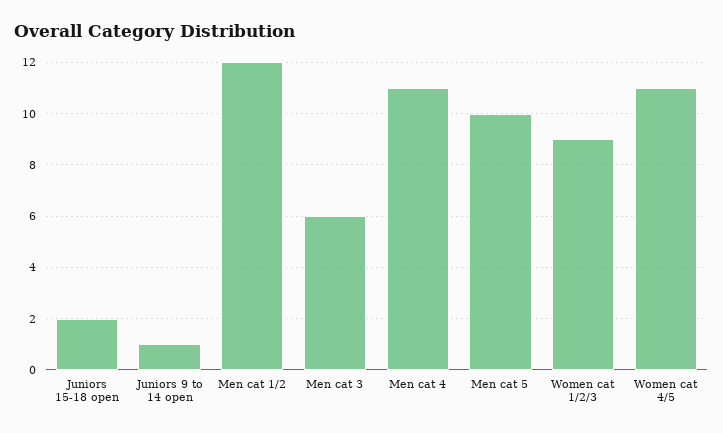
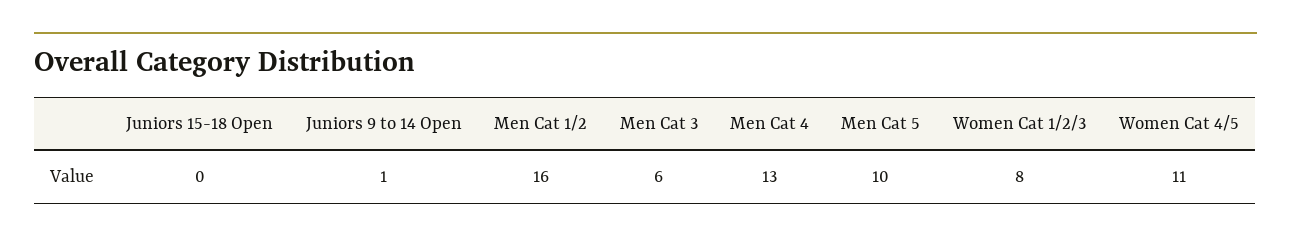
  {
-   "Juniors 15-18 open": 2,
+   "Juniors 15-18 open": 0,
    "Juniors 9 to 14 open": 1,
-   "Men cat 1/2": 12,
+   "Men cat 1/2": 16,
    "Men cat 3": 6,
-   "Men cat 4": 11,
+   "Men cat 4": 13,
    "Men cat 5": 10,
-   "Women cat 1/2/3": 9,
+   "Women cat 1/2/3": 8,
    "Women cat 4/5": 11
  }

